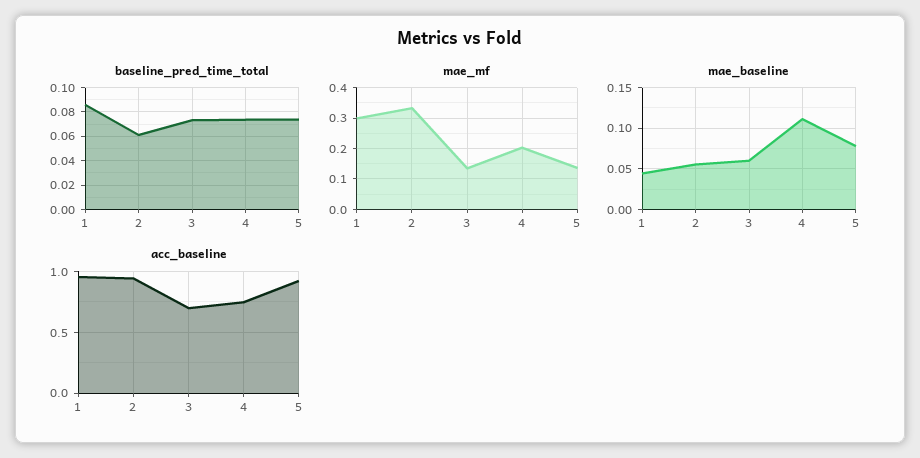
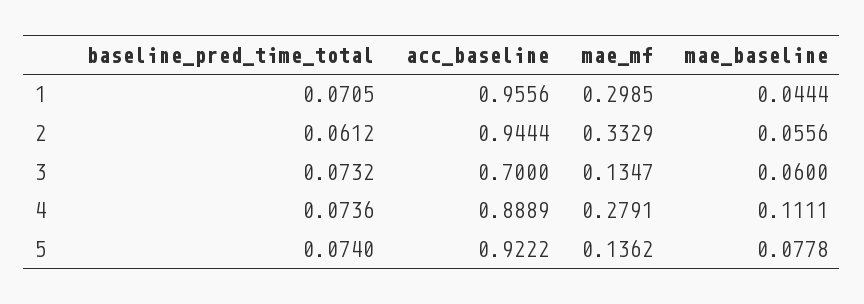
  {
    "baseline_pred_time_total": {
-     "1": 0.085,
+     "1": 0.0705,
      "2": 0.0612,
      "3": 0.0732,
      "4": 0.0736,
      "5": 0.074
    },
    "mae_mf": {
      "1": 0.2985,
      "2": 0.3329,
      "3": 0.1347,
-     "4": 0.2,
+     "4": 0.2791,
      "5": 0.1362
    },
    "mae_baseline": {
      "1": 0.0444,
      "2": 0.0556,
      "3": 0.06,
      "4": 0.1111,
      "5": 0.0778
    },
    "acc_baseline": {
      "1": 0.9556,
      "2": 0.9444,
      "3": 0.7,
-     "4": 0.75,
+     "4": 0.8889,
      "5": 0.9222
    }
  }

